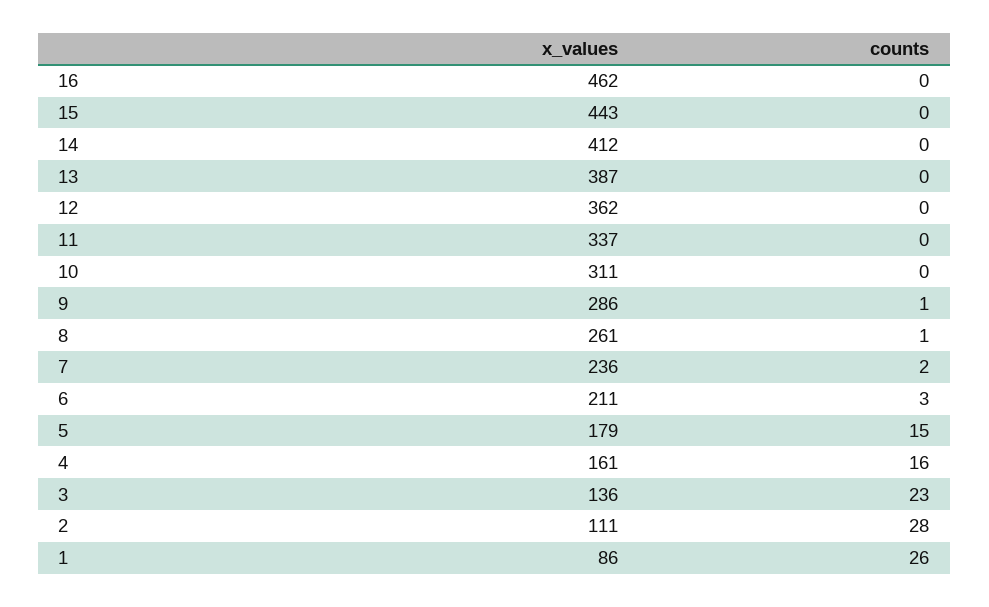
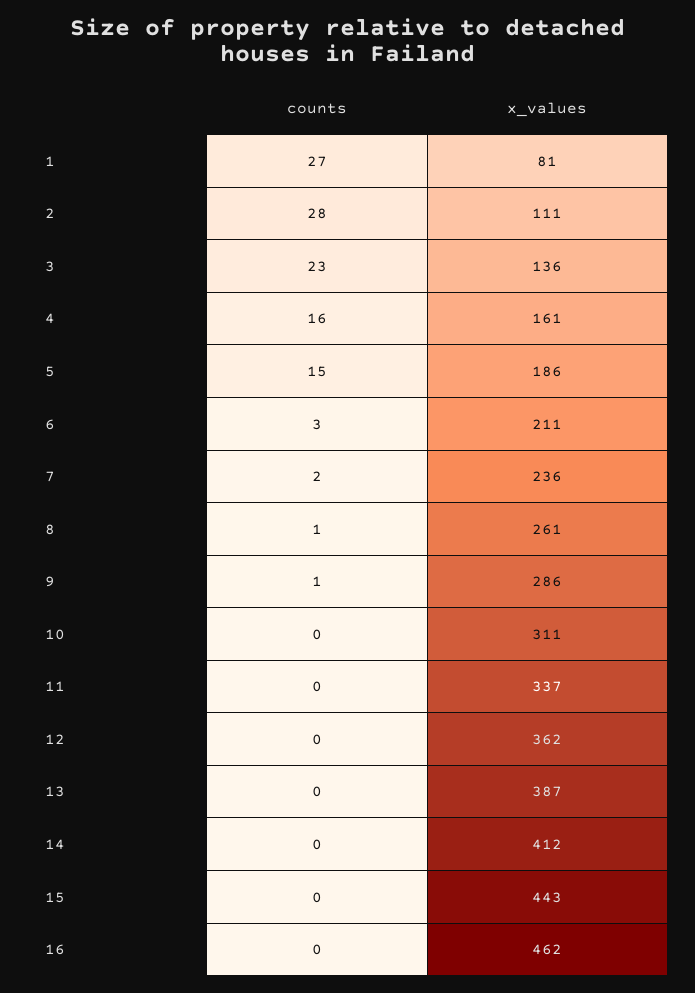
  {
    "x_values": {
      "16": 462,
      "15": 443,
      "14": 412,
      "13": 387,
      "12": 362,
      "11": 337,
      "10": 311,
      "9": 286,
      "8": 261,
      "7": 236,
      "6": 211,
-     "5": 179,
+     "5": 186,
      "4": 161,
      "3": 136,
      "2": 111,
-     "1": 86
+     "1": 81
    },
    "counts": {
      "16": 0,
      "15": 0,
      "14": 0,
      "13": 0,
      "12": 0,
      "11": 0,
      "10": 0,
      "9": 1,
      "8": 1,
      "7": 2,
      "6": 3,
      "5": 15,
      "4": 16,
      "3": 23,
      "2": 28,
-     "1": 26
+     "1": 27
    }
  }

